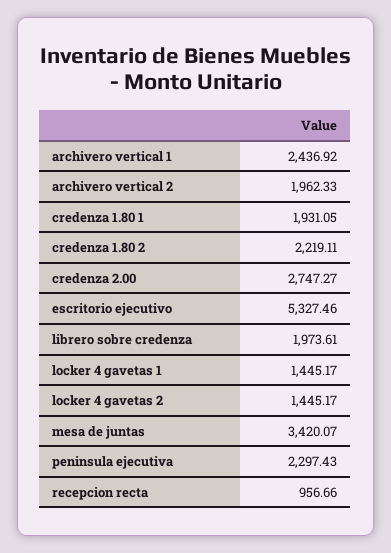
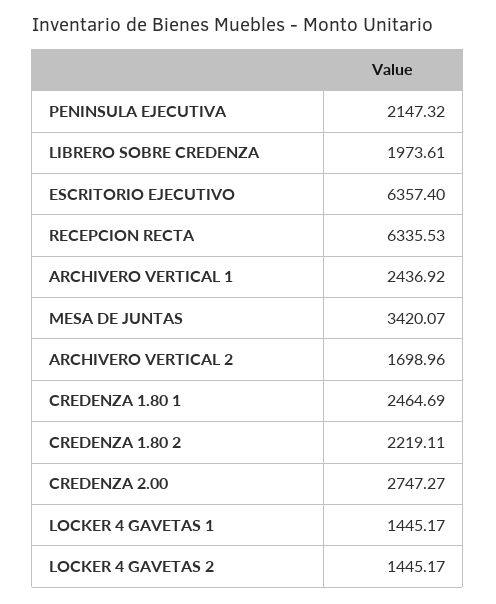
  {
    "archivero vertical 1": 2436.92,
-   "archivero vertical 2": 1962.33,
+   "archivero vertical 2": 1698.96,
-   "credenza 1.80 1": 1931.05,
+   "credenza 1.80 1": 2464.69,
    "credenza 1.80 2": 2219.11,
    "credenza 2.00": 2747.27,
-   "escritorio ejecutivo": 5327.46,
+   "escritorio ejecutivo": 6357.4,
    "librero sobre credenza": 1973.61,
    "locker 4 gavetas 1": 1445.17,
    "locker 4 gavetas 2": 1445.17,
    "mesa de juntas": 3420.07,
-   "peninsula ejecutiva": 2297.43,
+   "peninsula ejecutiva": 2147.32,
-   "recepcion recta": 956.66
+   "recepcion recta": 6335.53
  }

